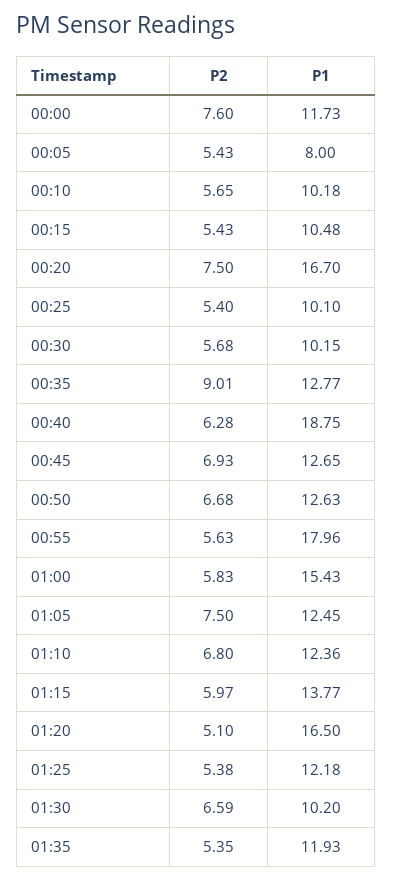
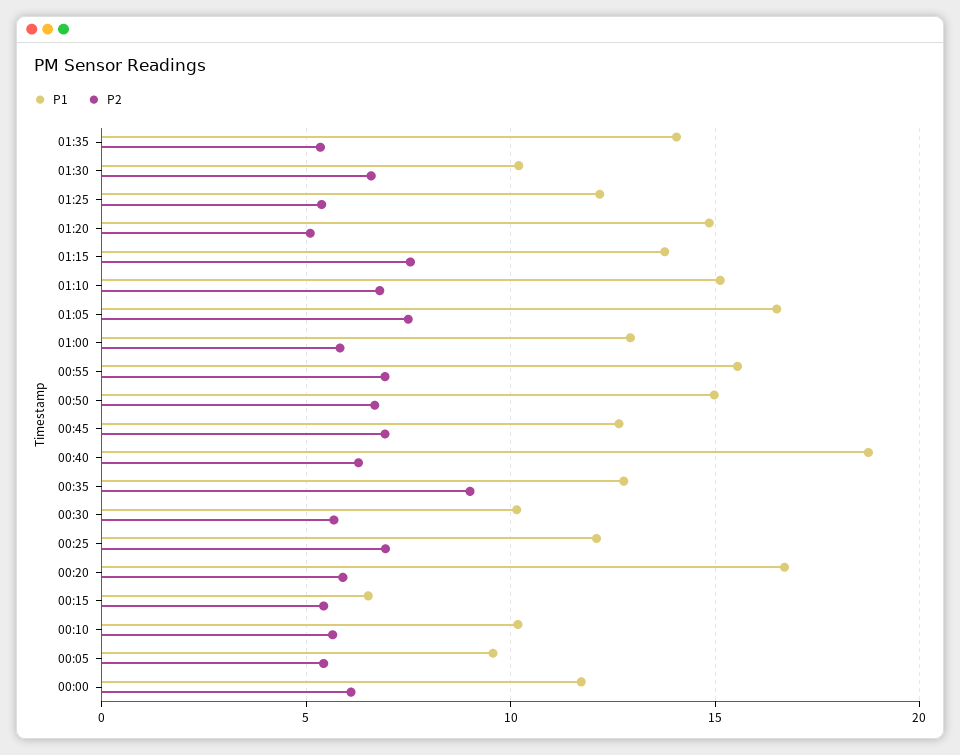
  {
    "P2": {
-     "00:00": 7.6,
+     "00:00": 6,
      "00:05": 5.43,
      "00:10": 5.65,
      "00:15": 5.43,
-     "00:20": 7.5,
+     "00:20": 6,
-     "00:25": 5.4,
+     "00:25": 7,
      "00:30": 5.68,
      "00:35": 9.01,
      "00:40": 6.28,
      "00:45": 6.93,
      "00:50": 6.68,
-     "00:55": 5.63,
+     "00:55": 7,
      "01:00": 5.83,
      "01:05": 7.5,
      "01:10": 6.8,
-     "01:15": 5.97,
+     "01:15": 7.5,
      "01:20": 5.1,
      "01:25": 5.38,
      "01:30": 6.59,
      "01:35": 5.35
    },
    "P1": {
      "00:00": 11.73,
-     "00:05": 8,
+     "00:05": 9.5,
      "00:10": 10.18,
-     "00:15": 10.48,
+     "00:15": 6.5,
      "00:20": 16.7,
-     "00:25": 10.1,
+     "00:25": 12,
      "00:30": 10.15,
      "00:35": 12.77,
      "00:40": 18.75,
      "00:45": 12.65,
-     "00:50": 12.63,
+     "00:50": 15,
-     "00:55": 17.96,
+     "00:55": 15.5,
-     "01:00": 15.43,
+     "01:00": 13,
-     "01:05": 12.45,
+     "01:05": 16.5,
-     "01:10": 12.36,
+     "01:10": 15,
      "01:15": 13.77,
-     "01:20": 16.5,
+     "01:20": 15,
      "01:25": 12.18,
      "01:30": 10.2,
-     "01:35": 11.93
+     "01:35": 14
    }
  }

